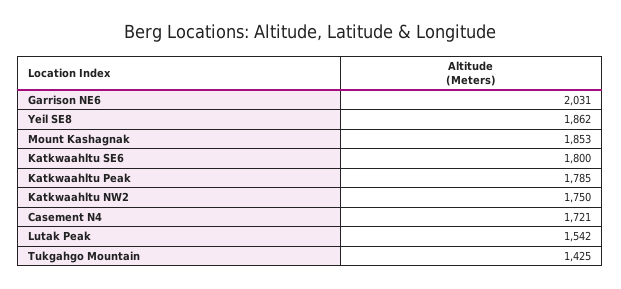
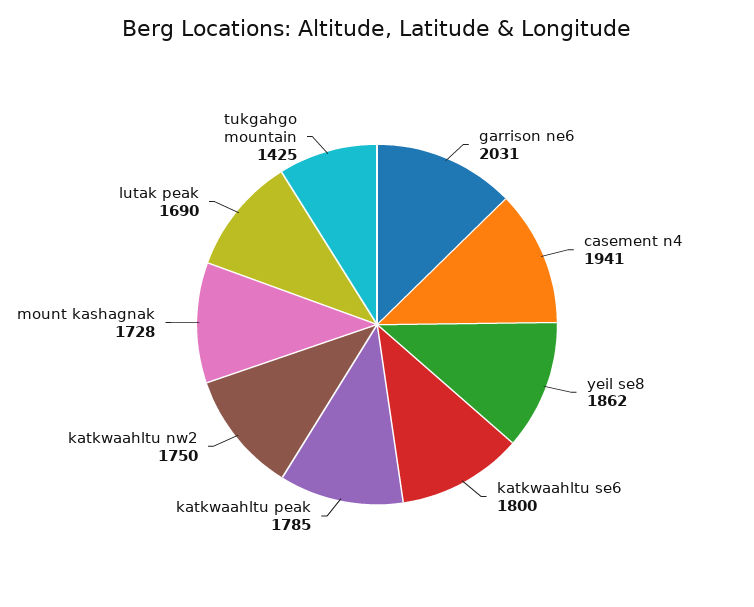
  {
    "Garrison NE6": 2031,
    "Yeil SE8": 1862,
-   "Mount Kashagnak": 1853,
+   "Mount Kashagnak": 1728,
    "Katkwaahltu SE6": 1800,
    "Katkwaahltu Peak": 1785,
    "Katkwaahltu NW2": 1750,
-   "Casement N4": 1721,
+   "Casement N4": 1941,
-   "Lutak Peak": 1542,
+   "Lutak Peak": 1690,
    "Tukgahgo Mountain": 1425
  }

